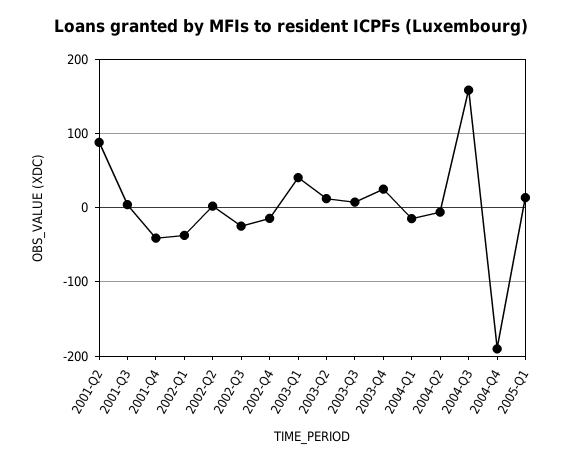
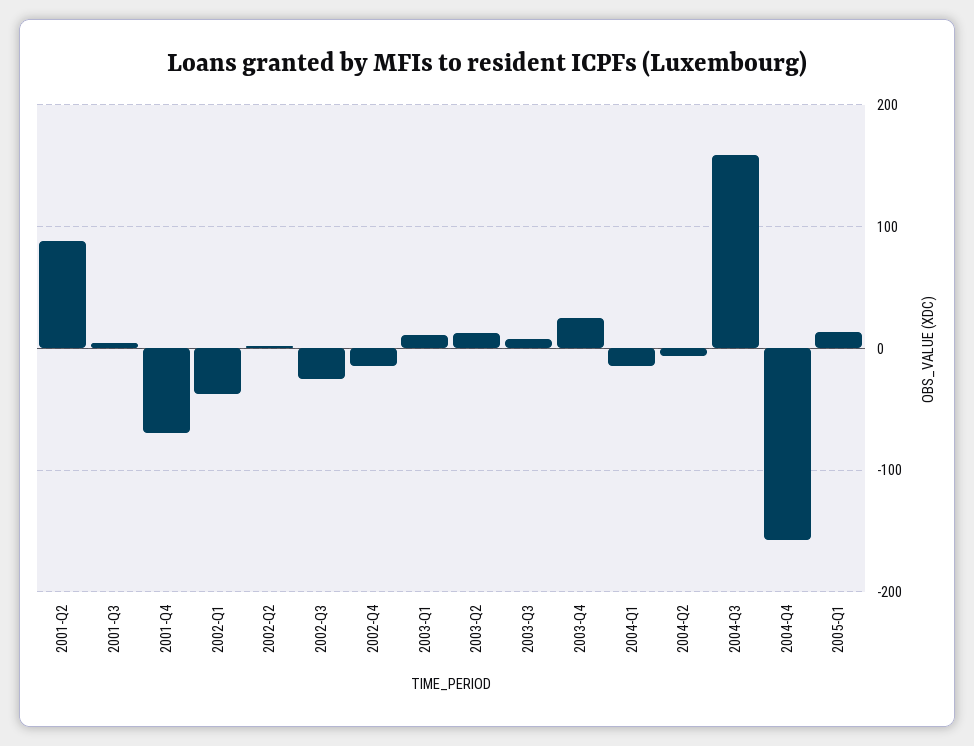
  {
    "2001-Q2": 90,
    "2001-Q3": 0,
-   "2001-Q4": -40,
+   "2001-Q4": -70,
    "2002-Q1": -40,
    "2002-Q2": 0,
    "2002-Q3": -20,
    "2002-Q4": -10,
-   "2003-Q1": 40,
+   "2003-Q1": 10,
    "2003-Q2": 10,
    "2003-Q3": 10,
    "2003-Q4": 20,
    "2004-Q1": -10,
    "2004-Q2": -10,
    "2004-Q3": 160,
-   "2004-Q4": -190,
+   "2004-Q4": -160,
    "2005-Q1": 10
  }

